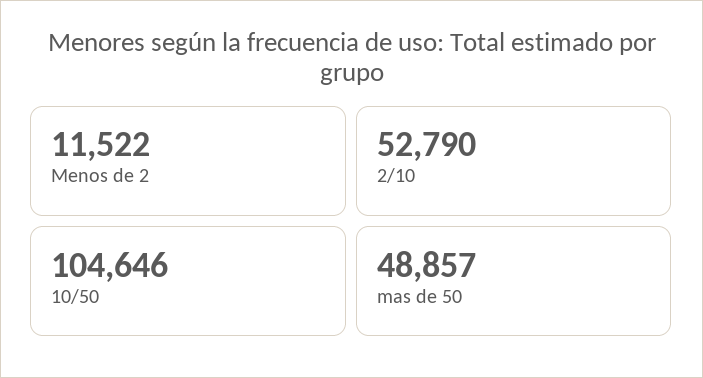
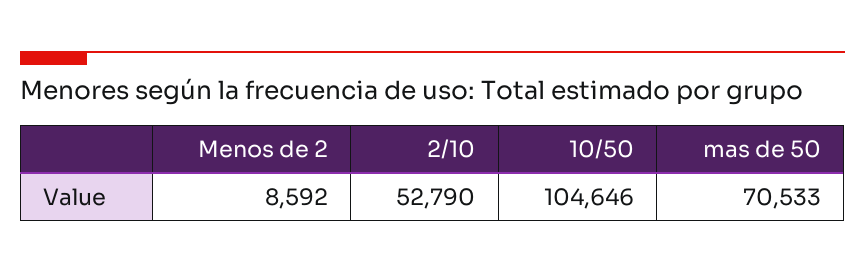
  {
-   "Menos de 2": 11522,
+   "Menos de 2": 8592,
    "2/10": 52790,
    "10/50": 104646,
-   "mas de 50": 48857
+   "mas de 50": 70533
  }

